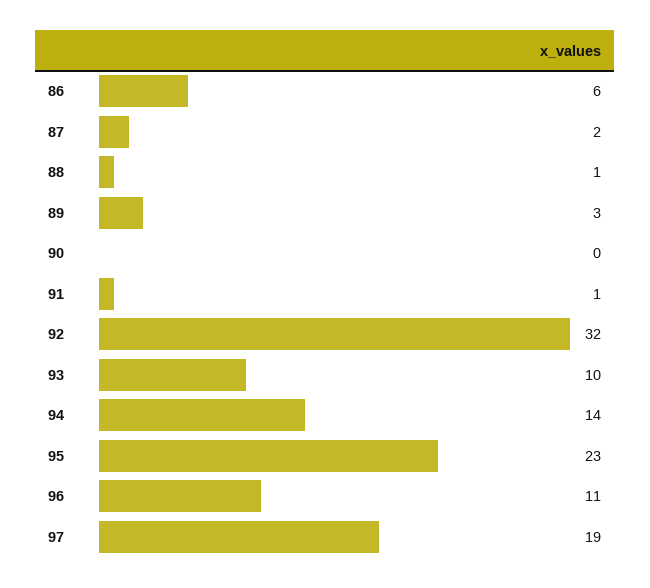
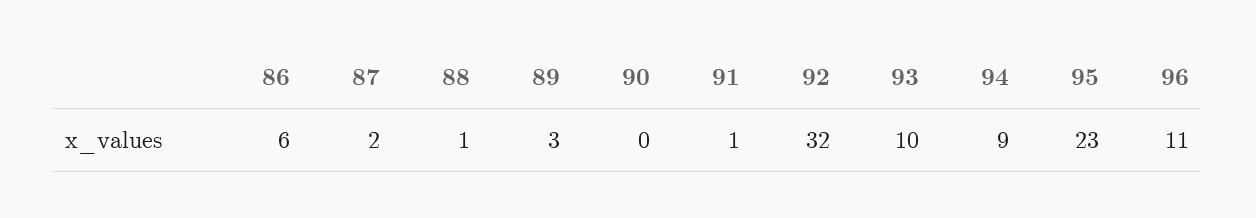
  {
    "86": 6,
    "87": 2,
    "88": 1,
    "89": 3,
    "90": 0,
    "91": 1,
    "92": 32,
    "93": 10,
-   "94": 14,
+   "94": 9,
    "95": 23,
-   "96": 11,
+   "96": 11
-   "97": 19
  }

